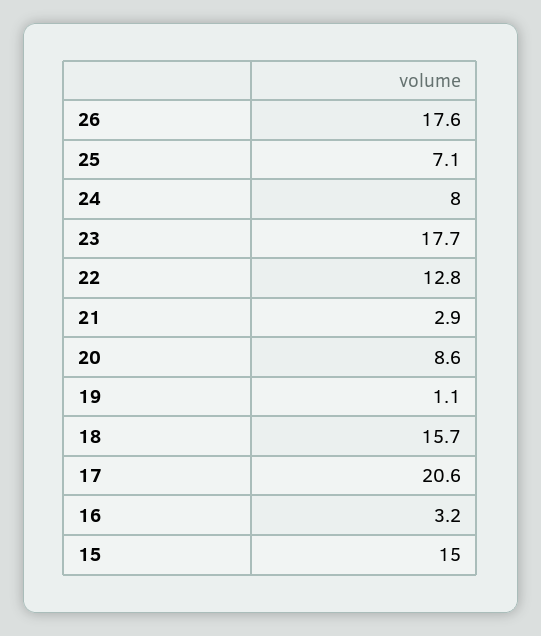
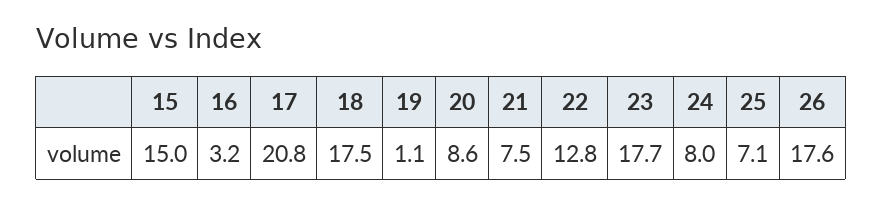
  {
    "26": 17.6,
    "25": 7.1,
    "24": 8,
    "23": 17.7,
    "22": 12.8,
-   "21": 2.9,
+   "21": 7.5,
    "20": 8.6,
    "19": 1.1,
-   "18": 15.7,
+   "18": 17.5,
-   "17": 20.6,
+   "17": 20.8,
    "16": 3.2,
    "15": 15
  }

